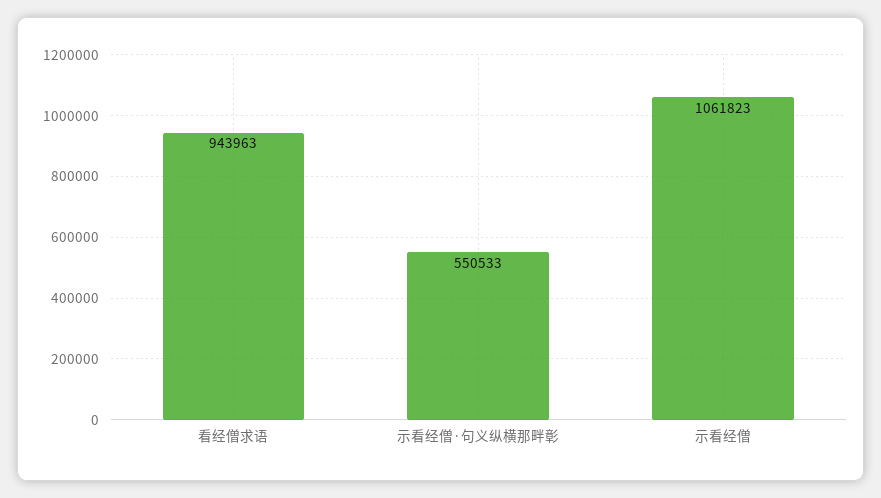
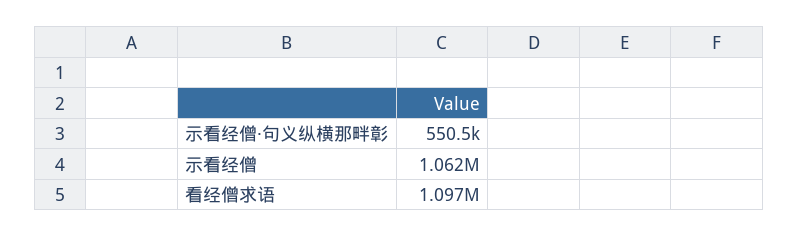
  {
-   "看经僧求语": 943963,
+   "看经僧求语": 1097000,
    "示看经僧·句义纵横那畔彰": 550533,
    "示看经僧": 1061823
  }

